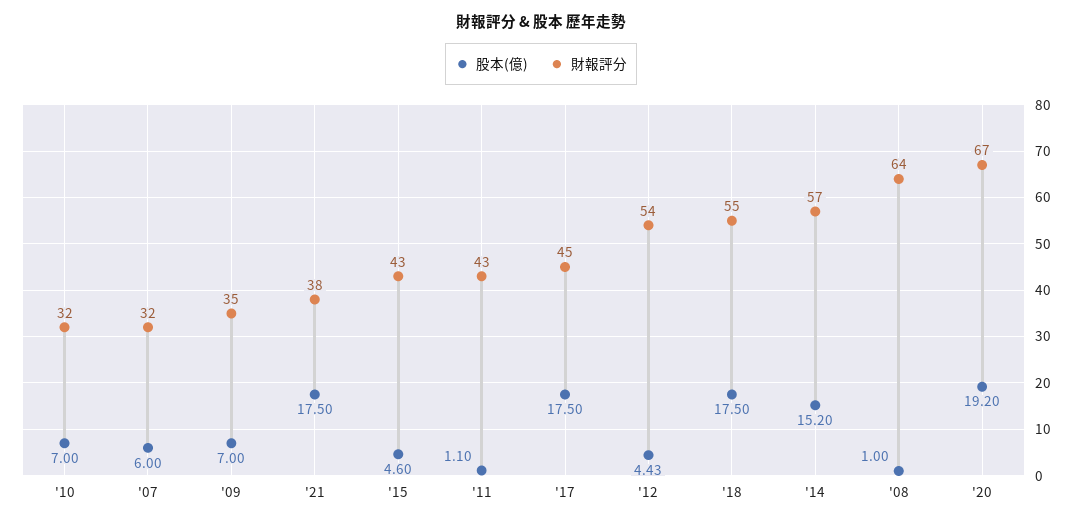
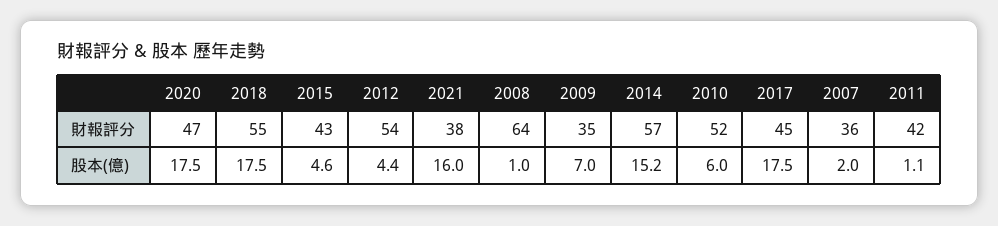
  {
    "股本(億)": {
-     "'10": 7,
+     "'10": 6,
-     "'07": 6,
+     "'07": 2,
      "'09": 7,
-     "'21": 17.5,
+     "'21": 16,
      "'15": 4.6,
      "'11": 1.1,
      "'17": 17.5,
      "'12": 4.43,
      "'18": 17.5,
      "'14": 15.2,
      "'08": 1,
-     "'20": 19.2
+     "'20": 17.5
    },
    "財報評分": {
-     "'10": 32,
+     "'10": 52,
-     "'07": 32,
+     "'07": 36,
      "'09": 35,
      "'21": 38,
      "'15": 43,
-     "'11": 43,
+     "'11": 42,
      "'17": 45,
      "'12": 54,
      "'18": 55,
      "'14": 57,
      "'08": 64,
-     "'20": 67
+     "'20": 47
    }
  }

